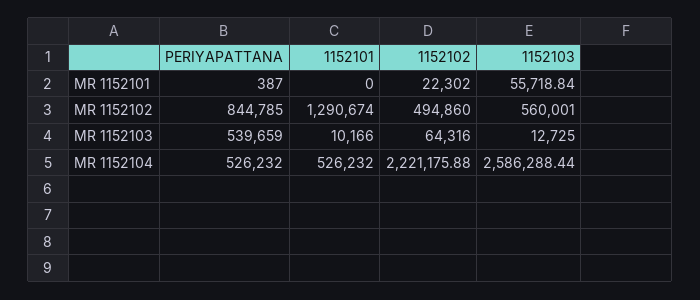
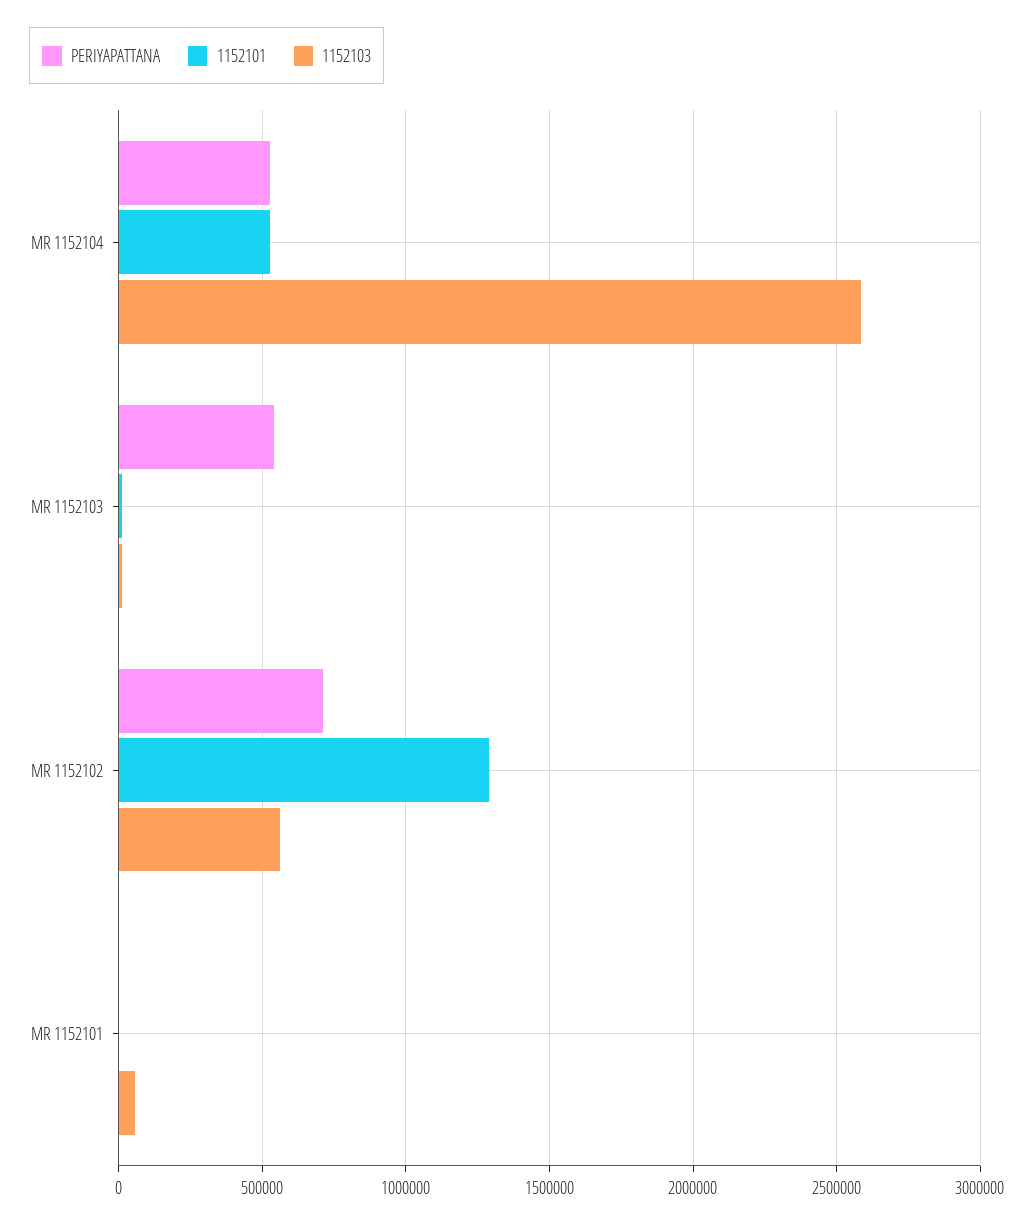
  {
    "PERIYAPATTANA": {
      "MR 1152101": 387,
-     "MR 1152102": 844785,
+     "MR 1152102": 700000,
      "MR 1152103": 539659,
      "MR 1152104": 526232
    },
    "1152101": {
      "MR 1152101": 0,
      "MR 1152102": 1290674,
      "MR 1152103": 10166,
      "MR 1152104": 526232
    },
-   "1152102": {
-     "MR 1152101": 22302,
-     "MR 1152102": 494860,
-     "MR 1152103": 64316,
-     "MR 1152104": 2221175.88
-   },
    "1152103": {
      "MR 1152101": 55718.84,
      "MR 1152102": 560001,
      "MR 1152103": 12725,
      "MR 1152104": 2586288.44
    }
  }

